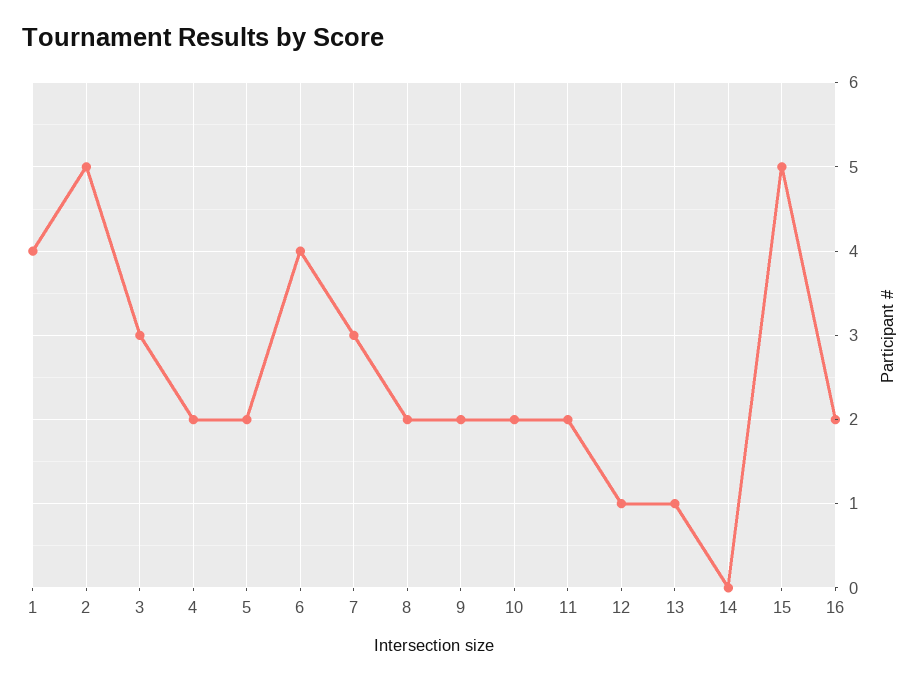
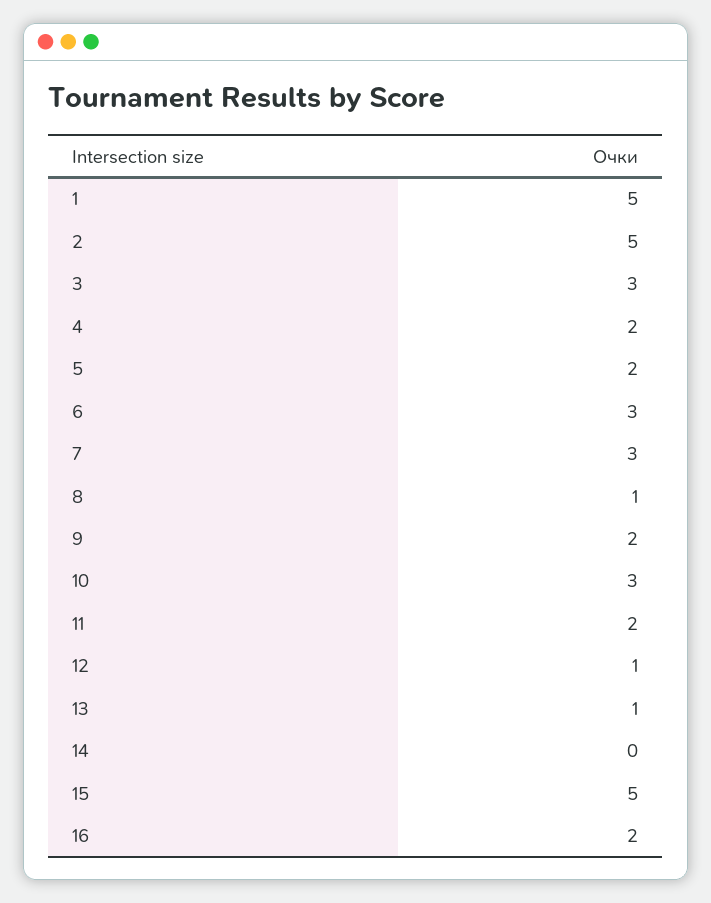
  {
-   "1": 4,
+   "1": 5,
    "2": 5,
    "3": 3,
    "4": 2,
    "5": 2,
-   "6": 4,
+   "6": 3,
    "7": 3,
-   "8": 2,
+   "8": 1,
    "9": 2,
-   "10": 2,
+   "10": 3,
    "11": 2,
    "12": 1,
    "13": 1,
    "14": 0,
    "15": 5,
    "16": 2
  }

